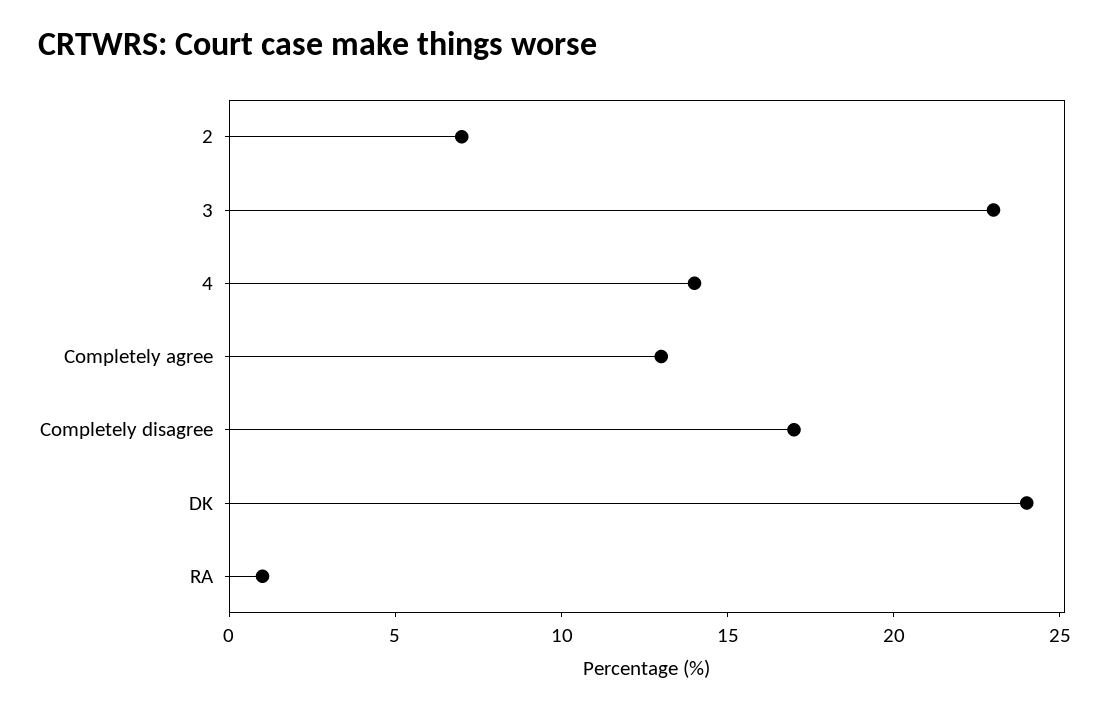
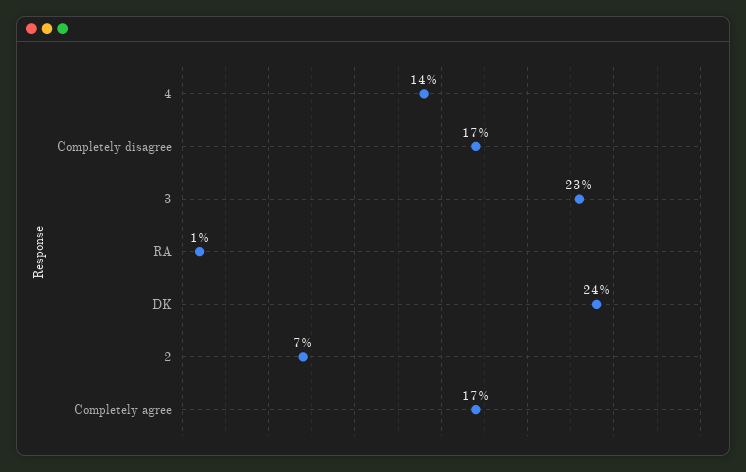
  {
    "2": 7,
    "3": 23,
    "4": 14,
-   "Completely agree": 13,
+   "Completely agree": 17,
    "Completely disagree": 17,
    "DK": 24,
    "RA": 1
  }

